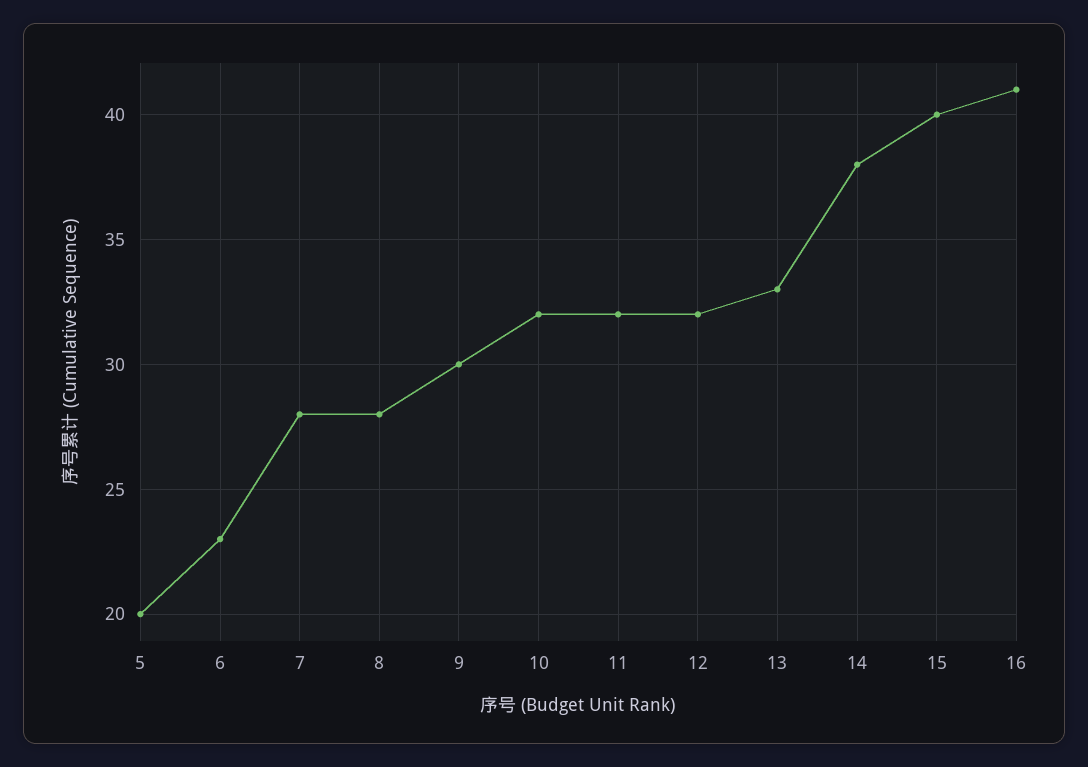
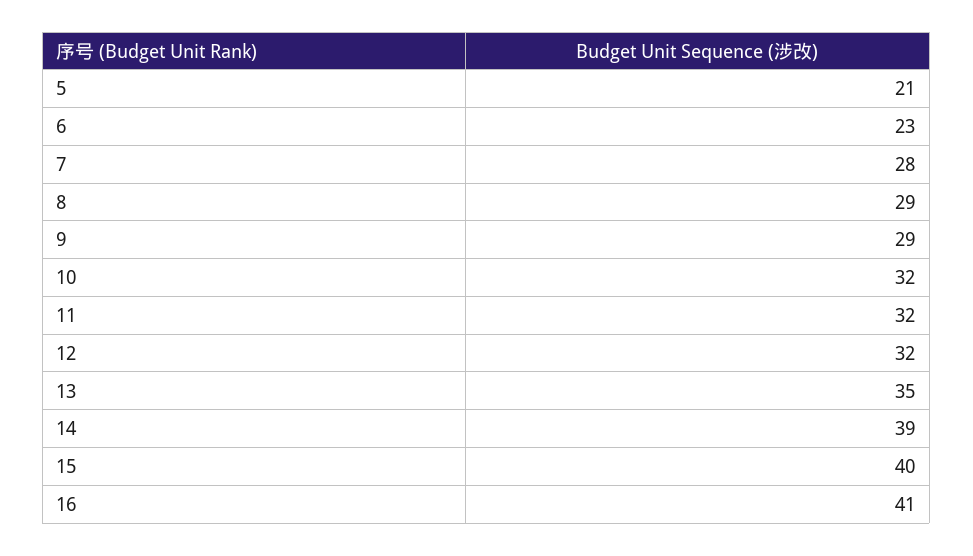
  {
-   "5": 20,
+   "5": 21,
    "6": 23,
    "7": 28,
-   "8": 28,
+   "8": 29,
-   "9": 30,
+   "9": 29,
    "10": 32,
    "11": 32,
    "12": 32,
-   "13": 33,
+   "13": 35,
-   "14": 38,
+   "14": 39,
    "15": 40,
    "16": 41
  }

